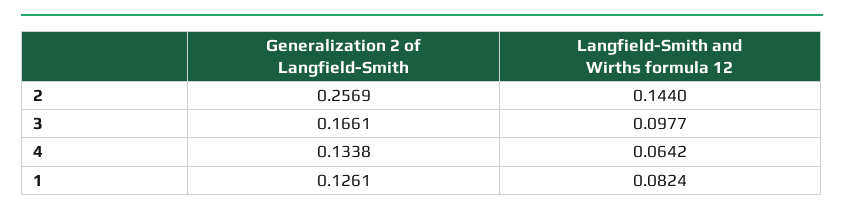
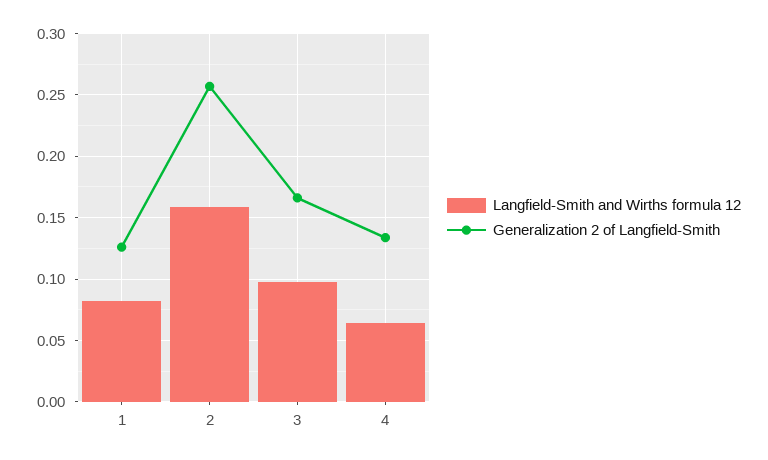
  {
    "Generalization 2 of Langfield-Smith": {
      "2": 0.2569,
      "3": 0.1661,
      "4": 0.1338,
      "1": 0.1261
    },
    "Langfield-Smith and Wirths formula 12": {
-     "2": 0.144,
+     "2": 0.16,
      "3": 0.0977,
      "4": 0.0642,
      "1": 0.0824
    }
  }

